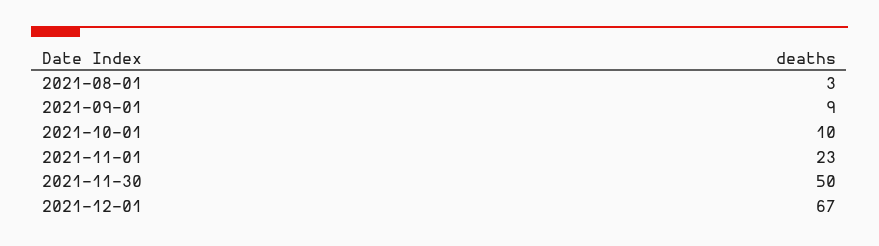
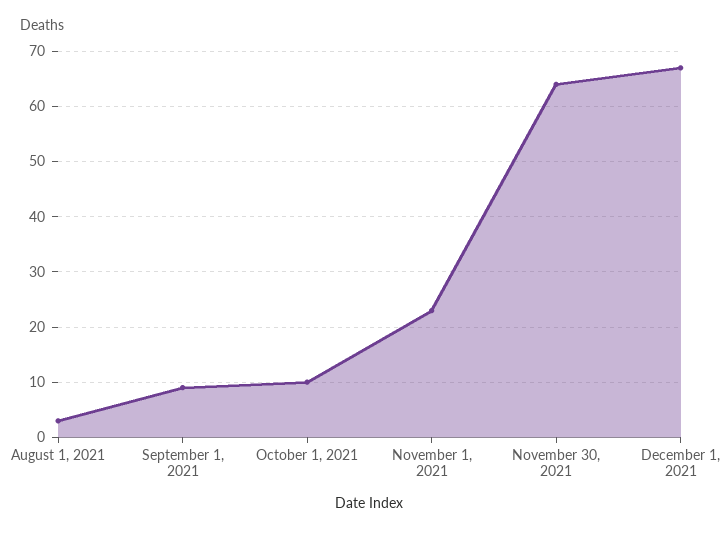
  {
    "2021-08-01": 3,
    "2021-09-01": 9,
    "2021-10-01": 10,
    "2021-11-01": 23,
-   "2021-11-30": 50,
+   "2021-11-30": 65,
    "2021-12-01": 67
  }

